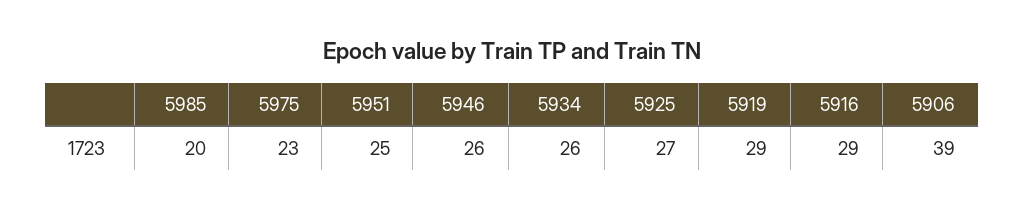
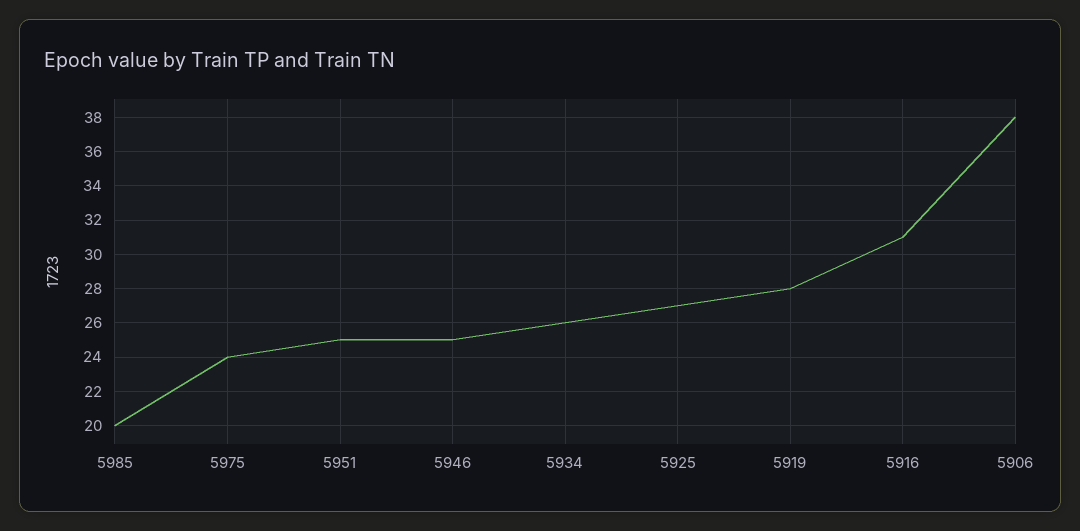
  {
    "5985": 20,
-   "5975": 23,
+   "5975": 24,
    "5951": 25,
-   "5946": 26,
+   "5946": 25,
    "5934": 26,
    "5925": 27,
-   "5919": 29,
+   "5919": 28,
-   "5916": 29,
+   "5916": 31,
-   "5906": 39
+   "5906": 38
  }

